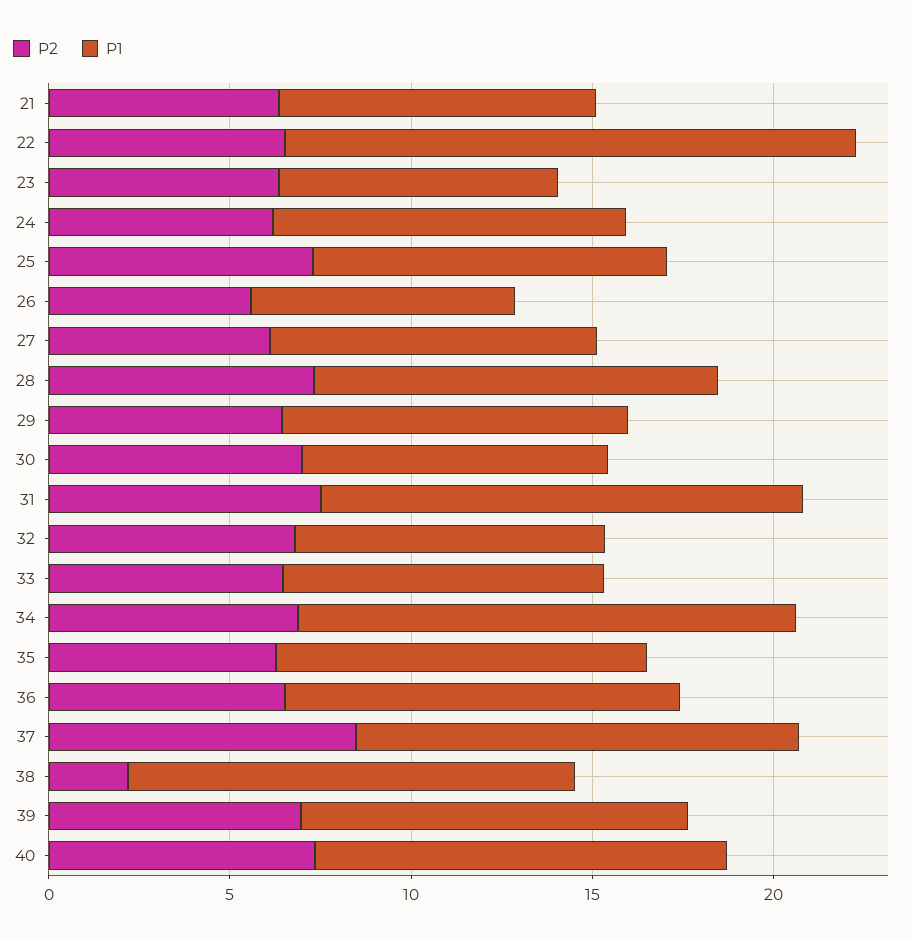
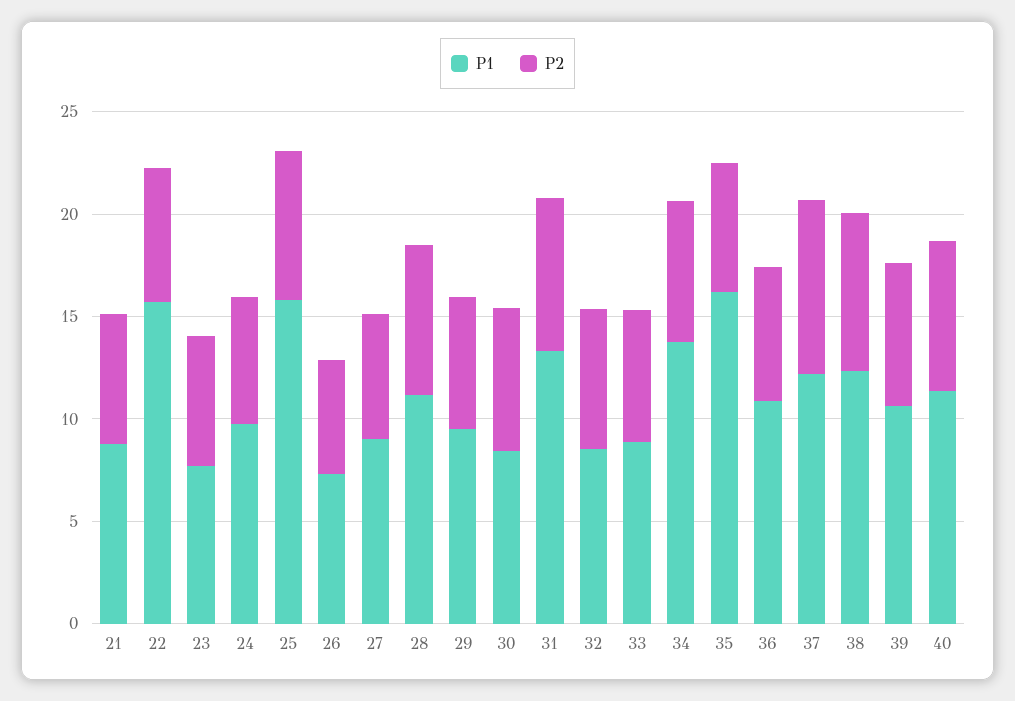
  {
    "P2": {
      "21": 6,
      "22": 7,
      "23": 6,
      "24": 6,
      "25": 7,
      "26": 6,
      "27": 6,
      "28": 7,
      "29": 6,
      "30": 7,
      "31": 8,
      "32": 7,
      "33": 6,
      "34": 7,
      "35": 6,
      "36": 7,
      "37": 8,
-     "38": 2,
+     "38": 8,
      "39": 7,
      "40": 7
    },
    "P1": {
      "21": 9,
      "22": 16,
      "23": 8,
      "24": 10,
-     "25": 10,
+     "25": 16,
      "26": 7,
      "27": 9,
      "28": 11,
      "29": 10,
      "30": 8,
      "31": 13,
      "32": 9,
      "33": 9,
      "34": 14,
-     "35": 10,
+     "35": 16,
      "36": 11,
      "37": 12,
      "38": 12,
      "39": 11,
      "40": 11
    }
  }

